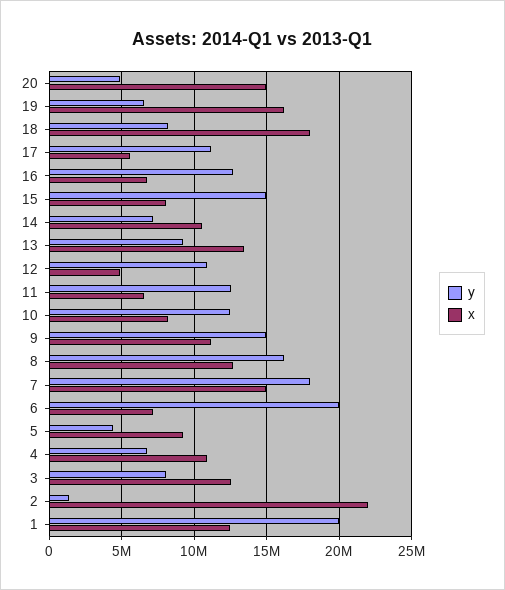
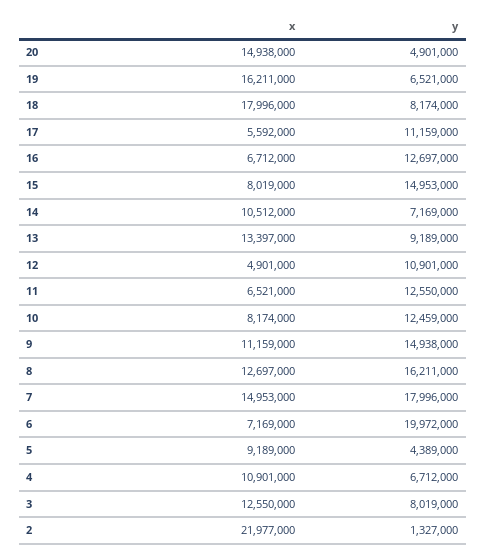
  {
    "y": {
      "20": 4901000,
      "19": 6521000,
      "18": 8174000,
      "17": 11159000,
      "16": 12697000,
      "15": 14953000,
      "14": 7169000,
      "13": 9189000,
      "12": 10901000,
      "11": 12550000,
      "10": 12459000,
      "9": 14938000,
      "8": 16211000,
      "7": 17996000,
      "6": 19972000,
      "5": 4389000,
      "4": 6712000,
      "3": 8019000,
-     "2": 1327000,
+     "2": 1327000
-     "1": 20000000
    },
    "x": {
      "20": 14938000,
      "19": 16211000,
      "18": 17996000,
      "17": 5592000,
      "16": 6712000,
      "15": 8019000,
      "14": 10512000,
      "13": 13397000,
      "12": 4901000,
      "11": 6521000,
      "10": 8174000,
      "9": 11159000,
      "8": 12697000,
      "7": 14953000,
      "6": 7169000,
      "5": 9189000,
      "4": 10901000,
      "3": 12550000,
-     "2": 21977000,
+     "2": 21977000
-     "1": 12500000
    }
  }

